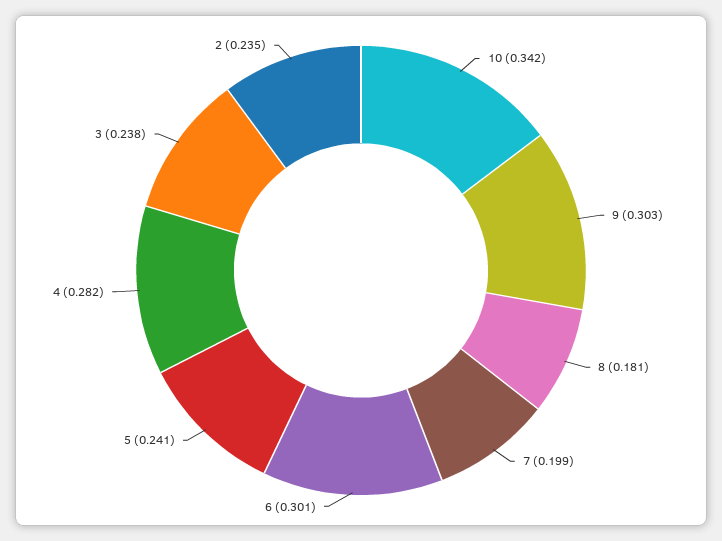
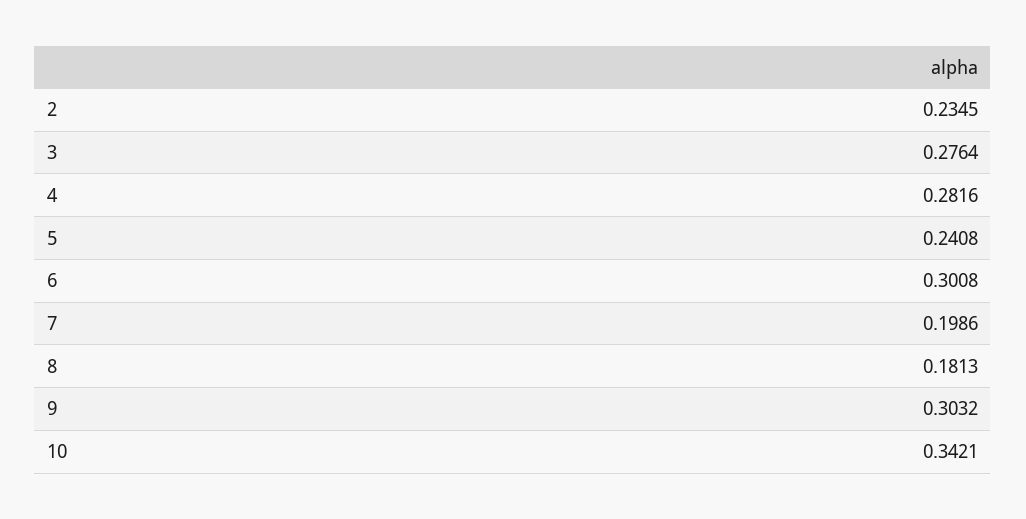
  {
    "10": 0.3421,
    "9": 0.3032,
    "8": 0.1813,
    "7": 0.1986,
    "6": 0.3008,
    "5": 0.2408,
    "4": 0.2816,
-   "3": 0.238,
+   "3": 0.2764,
    "2": 0.2345
  }

